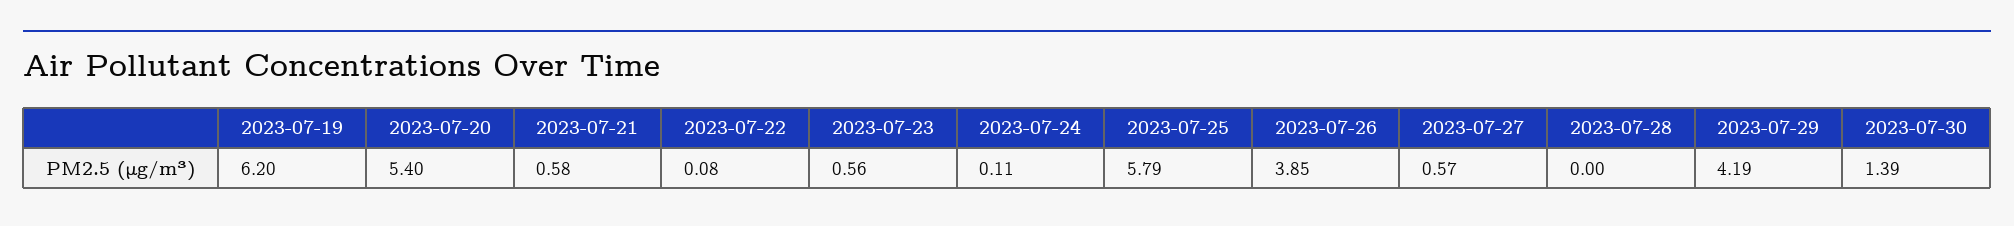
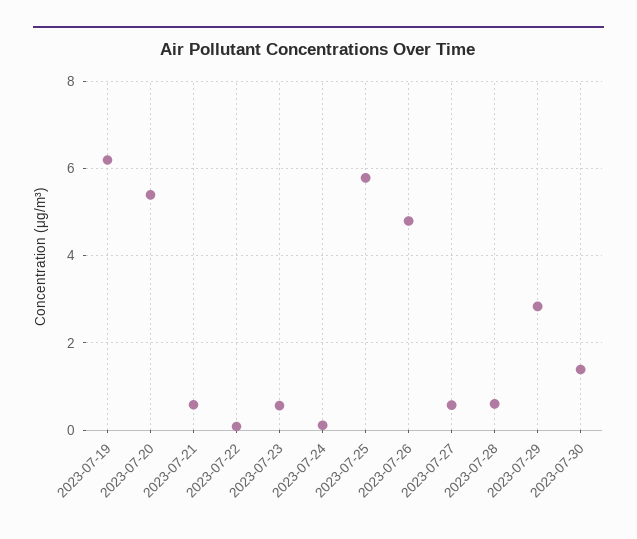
  {
    "2023-07-19": 6.2,
    "2023-07-20": 5.4,
    "2023-07-21": 0.58,
    "2023-07-22": 0.08,
    "2023-07-23": 0.56,
    "2023-07-24": 0.11,
    "2023-07-25": 5.79,
-   "2023-07-26": 3.85,
+   "2023-07-26": 4.8,
    "2023-07-27": 0.57,
-   "2023-07-28": 0,
+   "2023-07-28": 0.6,
-   "2023-07-29": 4.19,
+   "2023-07-29": 2.8,
    "2023-07-30": 1.39
  }

